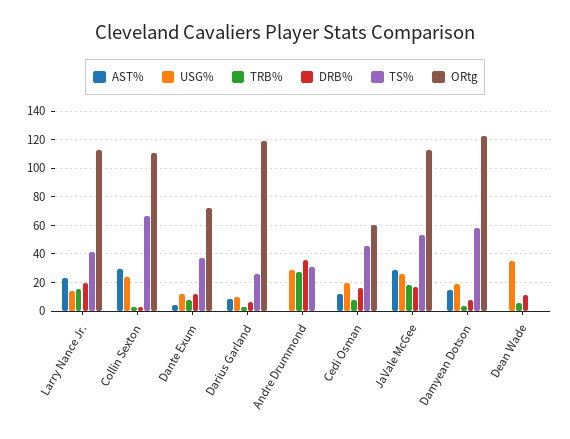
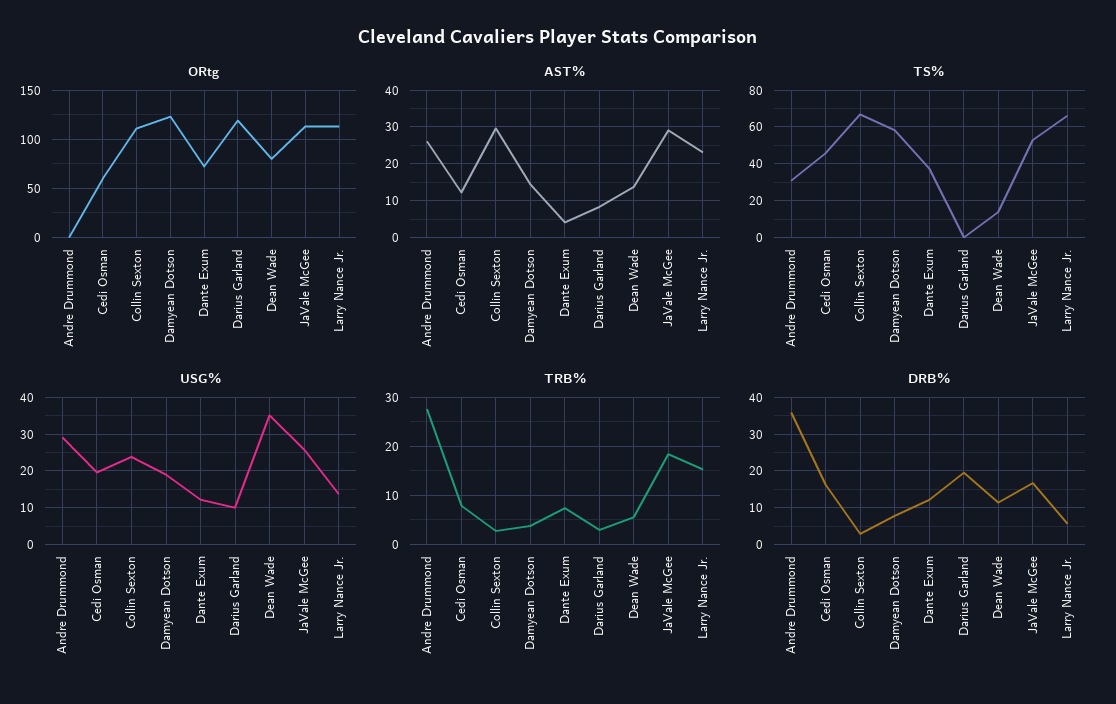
  {
    "AST%": {
      "Larry Nance Jr.": 24,
      "Collin Sexton": 30,
      "Dante Exum": 4,
      "Darius Garland": 8,
-     "Andre Drummond": 0,
+     "Andre Drummond": 26,
      "Cedi Osman": 12,
      "JaVale McGee": 30,
      "Damyean Dotson": 14,
-     "Dean Wade": 0
+     "Dean Wade": 14
    },
    "USG%": {
      "Larry Nance Jr.": 14,
      "Collin Sexton": 24,
      "Dante Exum": 12,
      "Darius Garland": 10,
      "Andre Drummond": 30,
      "Cedi Osman": 20,
      "JaVale McGee": 26,
      "Damyean Dotson": 20,
      "Dean Wade": 36
    },
    "TRB%": {
      "Larry Nance Jr.": 16,
      "Collin Sexton": 2,
      "Dante Exum": 8,
      "Darius Garland": 4,
      "Andre Drummond": 28,
      "Cedi Osman": 8,
      "JaVale McGee": 18,
      "Damyean Dotson": 4,
      "Dean Wade": 6
    },
    "DRB%": {
-     "Larry Nance Jr.": 20,
+     "Larry Nance Jr.": 6,
      "Collin Sexton": 2,
      "Dante Exum": 12,
-     "Darius Garland": 5,
+     "Darius Garland": 20,
      "Andre Drummond": 36,
      "Cedi Osman": 16,
      "JaVale McGee": 16,
      "Damyean Dotson": 8,
      "Dean Wade": 12
    },
    "TS%": {
-     "Larry Nance Jr.": 40,
+     "Larry Nance Jr.": 65,
      "Collin Sexton": 65,
      "Dante Exum": 40,
-     "Darius Garland": 25,
+     "Darius Garland": 0,
      "Andre Drummond": 30,
      "Cedi Osman": 45,
      "JaVale McGee": 55,
      "Damyean Dotson": 60,
-     "Dean Wade": 0
+     "Dean Wade": 15
    },
    "ORtg": {
      "Larry Nance Jr.": 115,
      "Collin Sexton": 110,
      "Dante Exum": 70,
      "Darius Garland": 120,
      "Andre Drummond": 0,
      "Cedi Osman": 60,
      "JaVale McGee": 115,
      "Damyean Dotson": 125,
-     "Dean Wade": 0
+     "Dean Wade": 80
    }
  }

